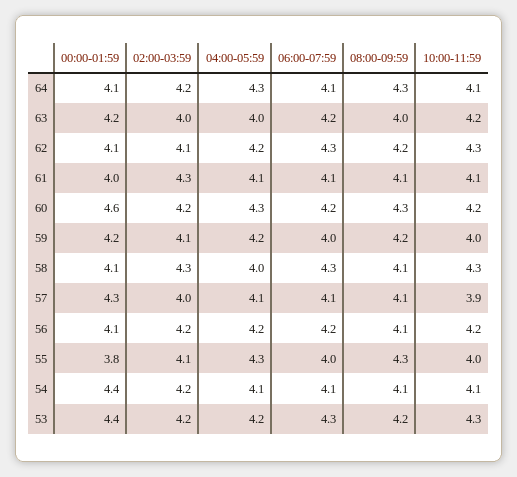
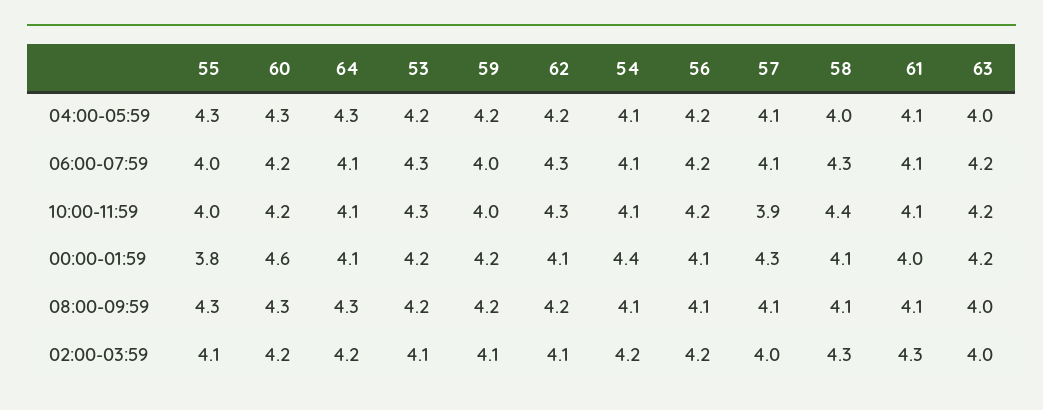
  {
    "00:00-01:59": {
      "64": 4.1,
      "63": 4.2,
      "62": 4.1,
      "61": 4,
      "60": 4.6,
      "59": 4.2,
      "58": 4.1,
      "57": 4.3,
      "56": 4.1,
      "55": 3.8,
      "54": 4.4,
-     "53": 4.4
+     "53": 4.2
    },
    "02:00-03:59": {
      "64": 4.2,
      "63": 4,
      "62": 4.1,
      "61": 4.3,
      "60": 4.2,
      "59": 4.1,
      "58": 4.3,
      "57": 4,
      "56": 4.2,
      "55": 4.1,
      "54": 4.2,
-     "53": 4.2
+     "53": 4.1
    },
    "04:00-05:59": {
      "64": 4.3,
      "63": 4,
      "62": 4.2,
      "61": 4.1,
      "60": 4.3,
      "59": 4.2,
      "58": 4,
      "57": 4.1,
      "56": 4.2,
      "55": 4.3,
      "54": 4.1,
      "53": 4.2
    },
    "06:00-07:59": {
      "64": 4.1,
      "63": 4.2,
      "62": 4.3,
      "61": 4.1,
      "60": 4.2,
      "59": 4,
      "58": 4.3,
      "57": 4.1,
      "56": 4.2,
      "55": 4,
      "54": 4.1,
      "53": 4.3
    },
    "08:00-09:59": {
      "64": 4.3,
      "63": 4,
      "62": 4.2,
      "61": 4.1,
      "60": 4.3,
      "59": 4.2,
      "58": 4.1,
      "57": 4.1,
      "56": 4.1,
      "55": 4.3,
      "54": 4.1,
      "53": 4.2
    },
    "10:00-11:59": {
      "64": 4.1,
      "63": 4.2,
      "62": 4.3,
      "61": 4.1,
      "60": 4.2,
      "59": 4,
-     "58": 4.3,
+     "58": 4.4,
      "57": 3.9,
      "56": 4.2,
      "55": 4,
      "54": 4.1,
      "53": 4.3
    }
  }

